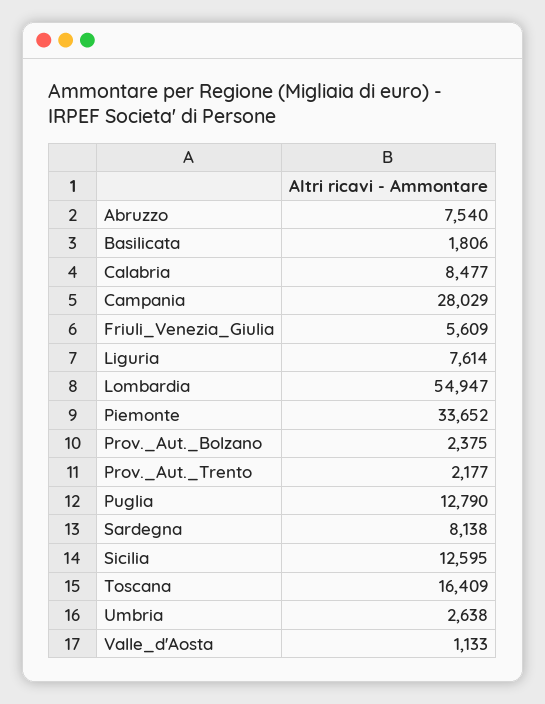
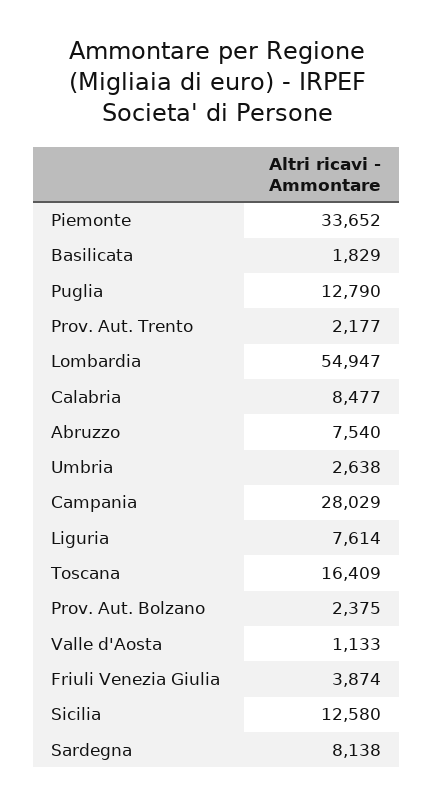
  {
    "Abruzzo": 7540,
-   "Basilicata": 1806,
+   "Basilicata": 1829,
    "Calabria": 8477,
    "Campania": 28029,
-   "Friuli_Venezia_Giulia": 5609,
+   "Friuli_Venezia_Giulia": 3874,
    "Liguria": 7614,
    "Lombardia": 54947,
    "Piemonte": 33652,
    "Prov._Aut._Bolzano": 2375,
    "Prov._Aut._Trento": 2177,
    "Puglia": 12790,
    "Sardegna": 8138,
-   "Sicilia": 12595,
+   "Sicilia": 12580,
    "Toscana": 16409,
    "Umbria": 2638,
    "Valle_d'Aosta": 1133
  }

